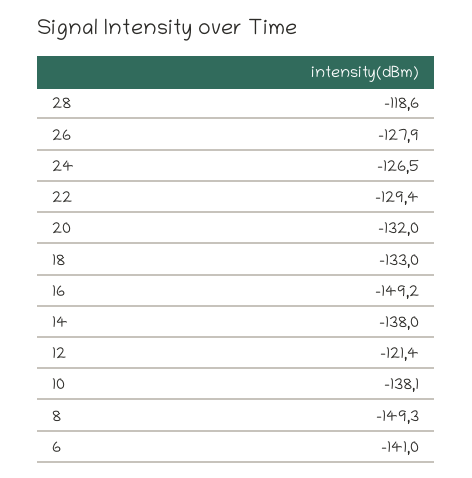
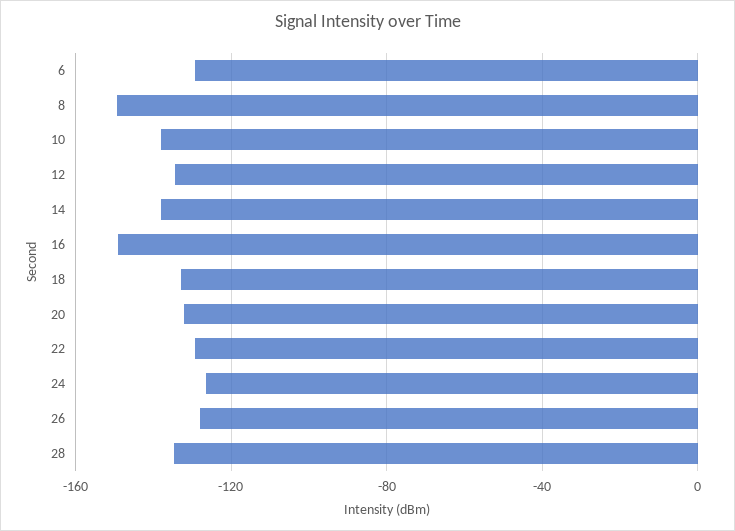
  {
-   "28": -118.6,
+   "28": -135,
    "26": -127.9,
    "24": -126.5,
    "22": -129.4,
    "20": -132,
    "18": -133,
    "16": -149.2,
    "14": -138,
-   "12": -121.4,
+   "12": -135,
    "10": -138.1,
    "8": -149.3,
-   "6": -141
+   "6": -130
  }

